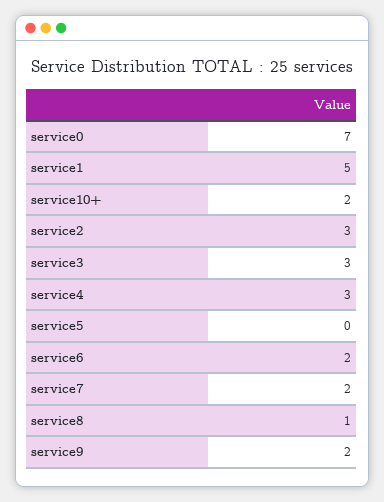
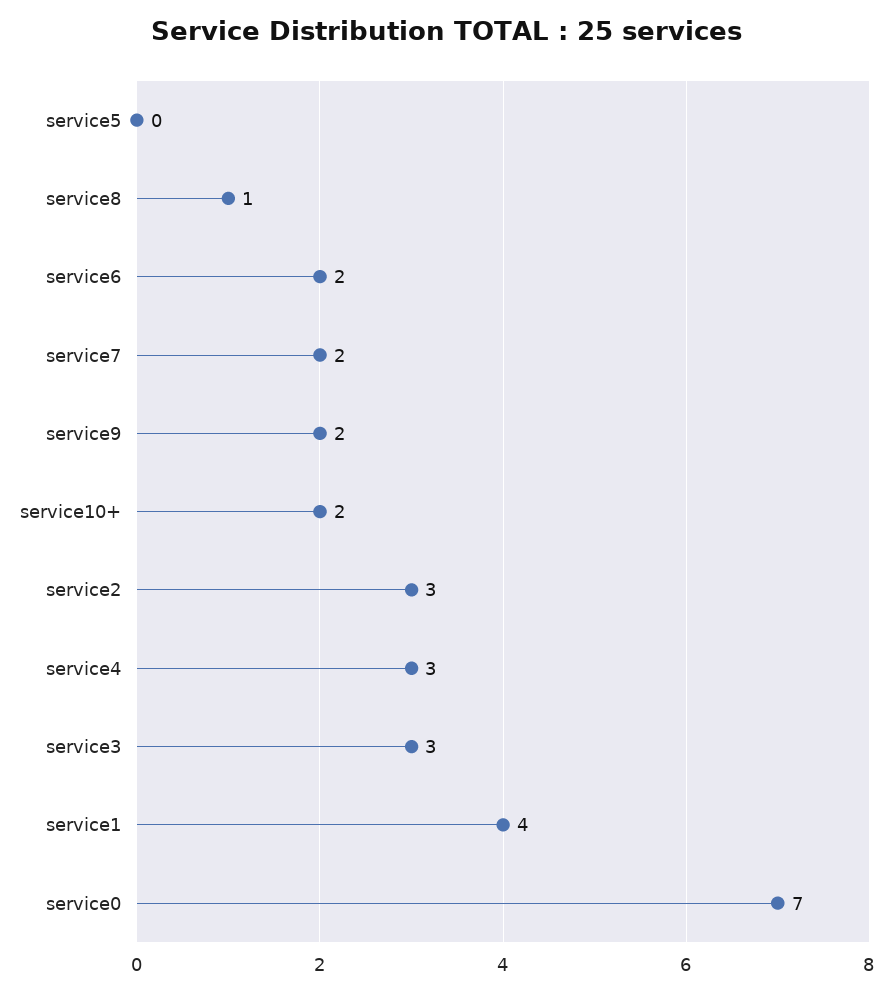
  {
    "service0": 7,
-   "service1": 5,
+   "service1": 4,
    "service10+": 2,
    "service2": 3,
    "service3": 3,
    "service4": 3,
    "service5": 0,
    "service6": 2,
    "service7": 2,
    "service8": 1,
    "service9": 2
  }

